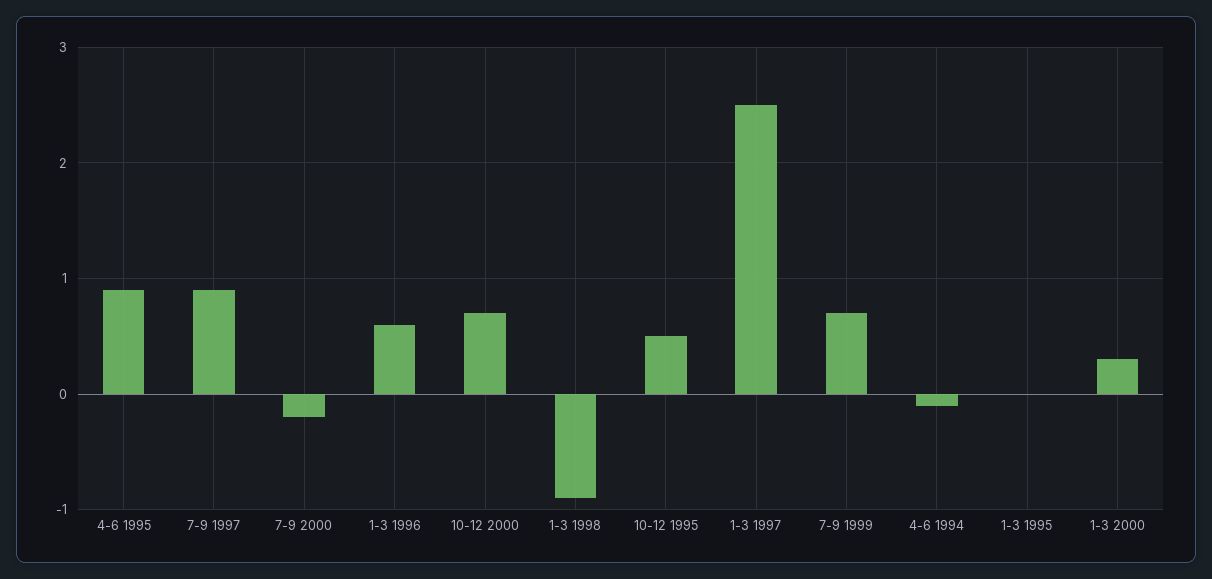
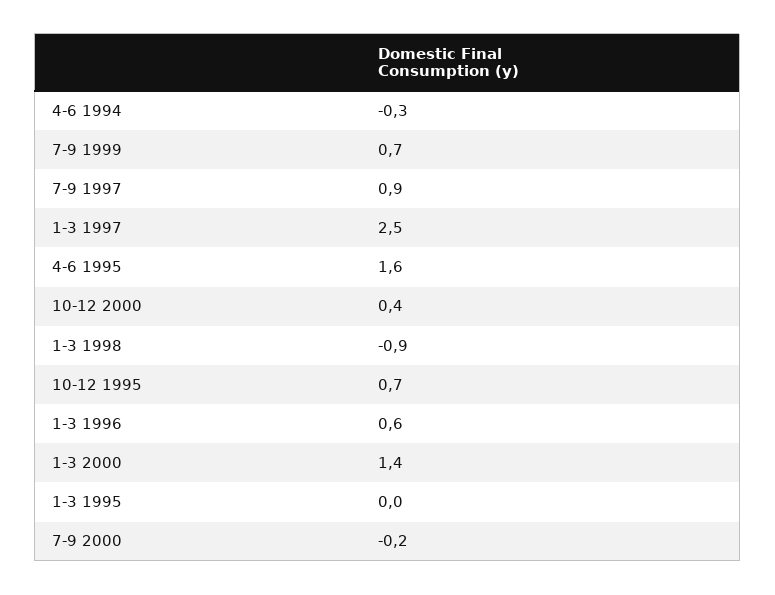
  {
-   "4-6 1995": 0.9,
+   "4-6 1995": 1.6,
    "7-9 1997": 0.9,
    "7-9 2000": -0.2,
    "1-3 1996": 0.6,
-   "10-12 2000": 0.7,
+   "10-12 2000": 0.4,
    "1-3 1998": -0.9,
-   "10-12 1995": 0.5,
+   "10-12 1995": 0.7,
    "1-3 1997": 2.5,
    "7-9 1999": 0.7,
-   "4-6 1994": -0.1,
+   "4-6 1994": -0.3,
    "1-3 1995": 0,
-   "1-3 2000": 0.3
+   "1-3 2000": 1.4
  }

